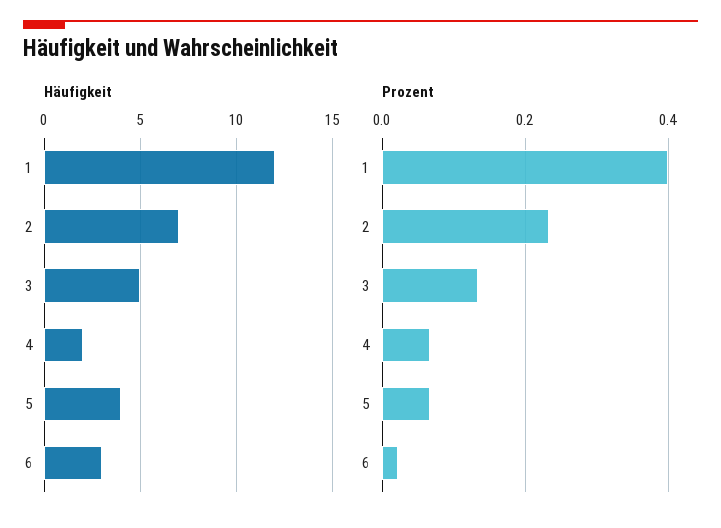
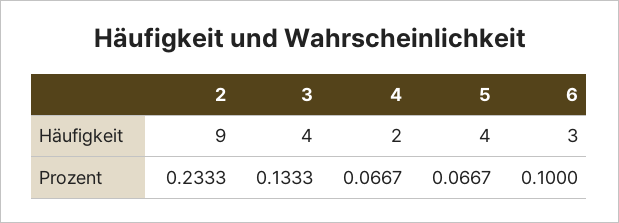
  {
    "Häufigkeit": {
-     "1": 12,
-     "2": 7,
+     "2": 9,
-     "3": 5,
+     "3": 4,
      "4": 2,
      "5": 4,
      "6": 3
    },
    "Prozent": {
-     "1": 0.4,
      "2": 0.2333,
      "3": 0.1333,
      "4": 0.0667,
      "5": 0.0667,
-     "6": 0.02
+     "6": 0.1
    }
  }

